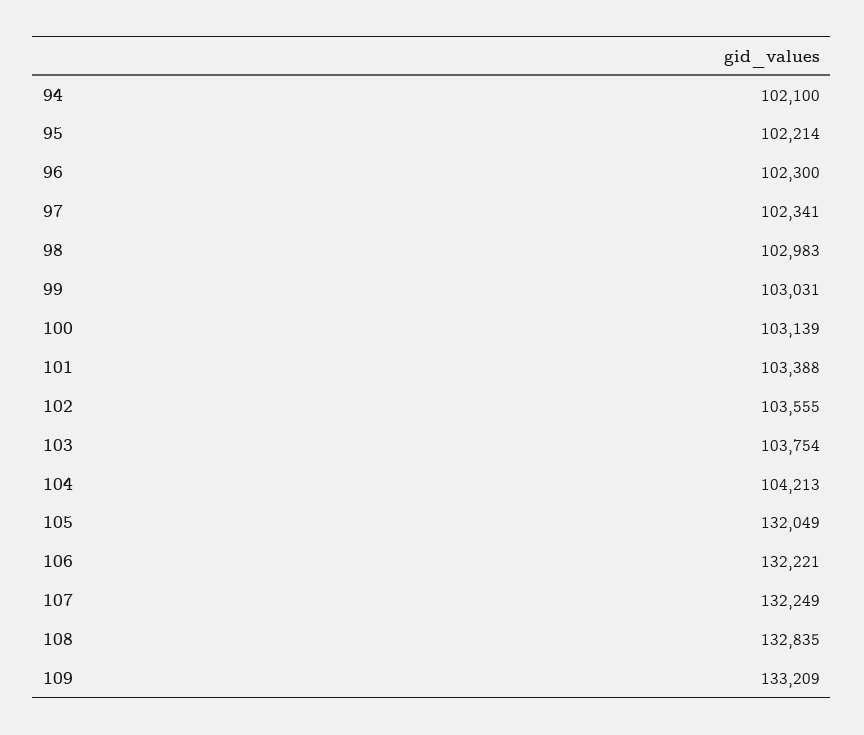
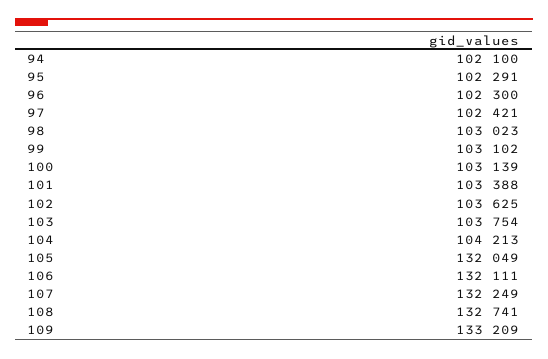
  {
    "94": 102100,
-   "95": 102214,
+   "95": 102291,
    "96": 102300,
-   "97": 102341,
+   "97": 102421,
-   "98": 102983,
+   "98": 103023,
-   "99": 103031,
+   "99": 103102,
    "100": 103139,
    "101": 103388,
-   "102": 103555,
+   "102": 103625,
    "103": 103754,
    "104": 104213,
    "105": 132049,
-   "106": 132221,
+   "106": 132111,
    "107": 132249,
-   "108": 132835,
+   "108": 132741,
    "109": 133209
  }

